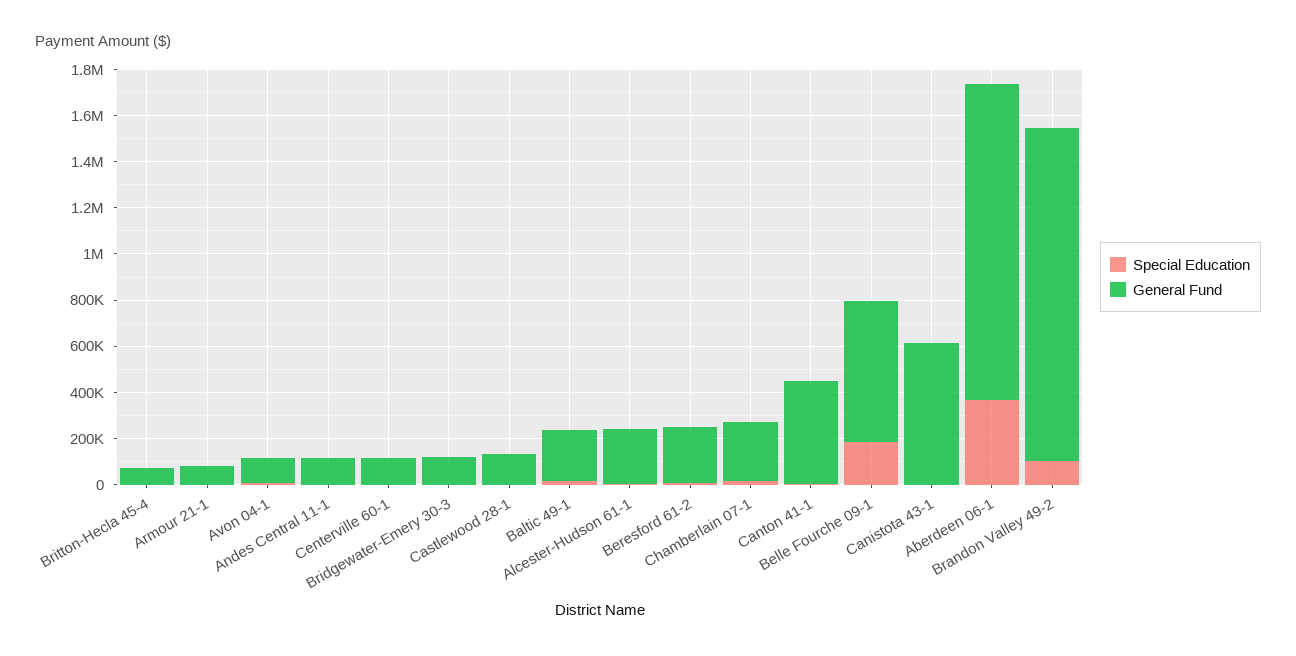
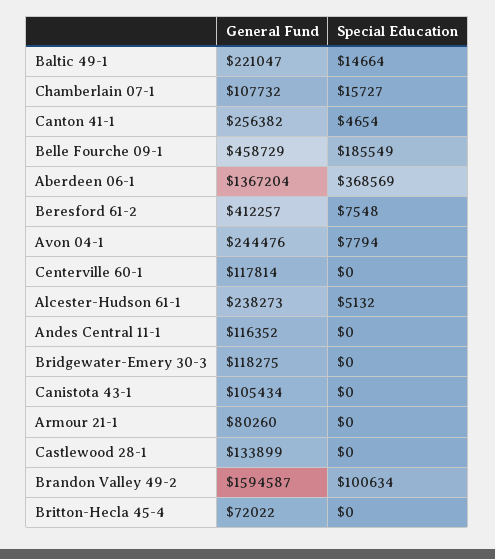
  {
    "Special Education": {
      "Britton-Hecla 45-4": 0,
      "Armour 21-1": 0,
      "Avon 04-1": 7794,
      "Andes Central 11-1": 0,
      "Centerville 60-1": 0,
      "Bridgewater-Emery 30-3": 0,
      "Castlewood 28-1": 0,
      "Baltic 49-1": 14664,
      "Alcester-Hudson 61-1": 5132,
      "Beresford 61-2": 7548,
      "Chamberlain 07-1": 15727,
      "Canton 41-1": 4654,
      "Belle Fourche 09-1": 185549,
      "Canistota 43-1": 0,
      "Aberdeen 06-1": 368569,
      "Brandon Valley 49-2": 100634
    },
    "General Fund": {
      "Britton-Hecla 45-4": 72022,
      "Armour 21-1": 80260,
-     "Avon 04-1": 100000,
+     "Avon 04-1": 244476,
      "Andes Central 11-1": 116352,
      "Centerville 60-1": 117814,
      "Bridgewater-Emery 30-3": 118275,
      "Castlewood 28-1": 133899,
      "Baltic 49-1": 221047,
      "Alcester-Hudson 61-1": 238273,
-     "Beresford 61-2": 250000,
+     "Beresford 61-2": 412257,
-     "Chamberlain 07-1": 250000,
+     "Chamberlain 07-1": 107732,
-     "Canton 41-1": 450000,
+     "Canton 41-1": 256382,
-     "Belle Fourche 09-1": 600000,
+     "Belle Fourche 09-1": 458729,
-     "Canistota 43-1": 600000,
+     "Canistota 43-1": 105434,
      "Aberdeen 06-1": 1367204,
-     "Brandon Valley 49-2": 1450000
+     "Brandon Valley 49-2": 1594587
    }
  }

